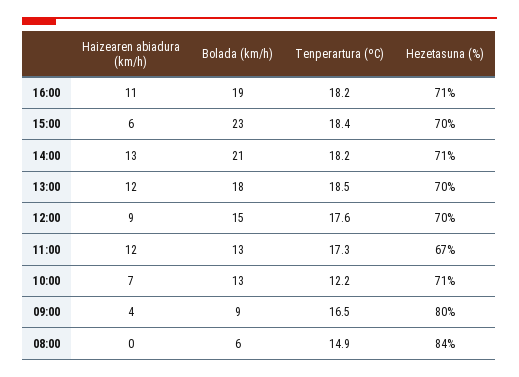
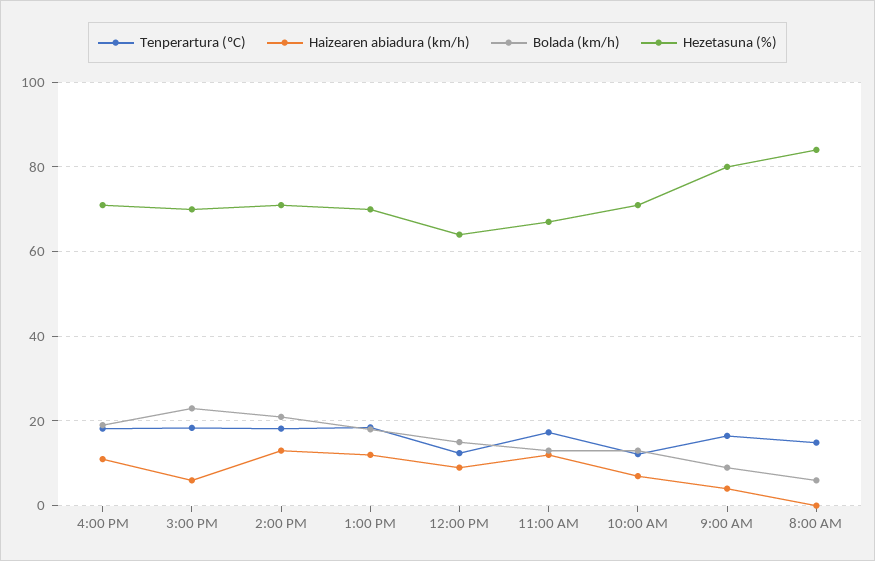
  {
    "Haizearen abiadura (km/h)": {
      "16:00": 11,
      "15:00": 6,
      "14:00": 13,
      "13:00": 12,
      "12:00": 9,
      "11:00": 12,
      "10:00": 7,
      "09:00": 4,
      "08:00": 0
    },
    "Bolada (km/h)": {
      "16:00": 19,
      "15:00": 23,
      "14:00": 21,
      "13:00": 18,
      "12:00": 15,
      "11:00": 13,
      "10:00": 13,
      "09:00": 9,
      "08:00": 6
    },
    "Tenperartura (ºC)": {
      "16:00": 18.2,
      "15:00": 18.4,
      "14:00": 18.2,
      "13:00": 18.5,
-     "12:00": 17.6,
+     "12:00": 12,
      "11:00": 17.3,
      "10:00": 12.2,
      "09:00": 16.5,
      "08:00": 14.9
    },
    "Hezetasuna (%)": {
      "16:00": 71,
      "15:00": 70,
      "14:00": 71,
      "13:00": 70,
-     "12:00": 70,
+     "12:00": 64,
      "11:00": 67,
      "10:00": 71,
      "09:00": 80,
      "08:00": 84
    }
  }

